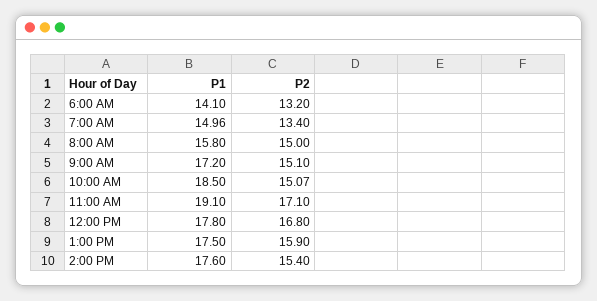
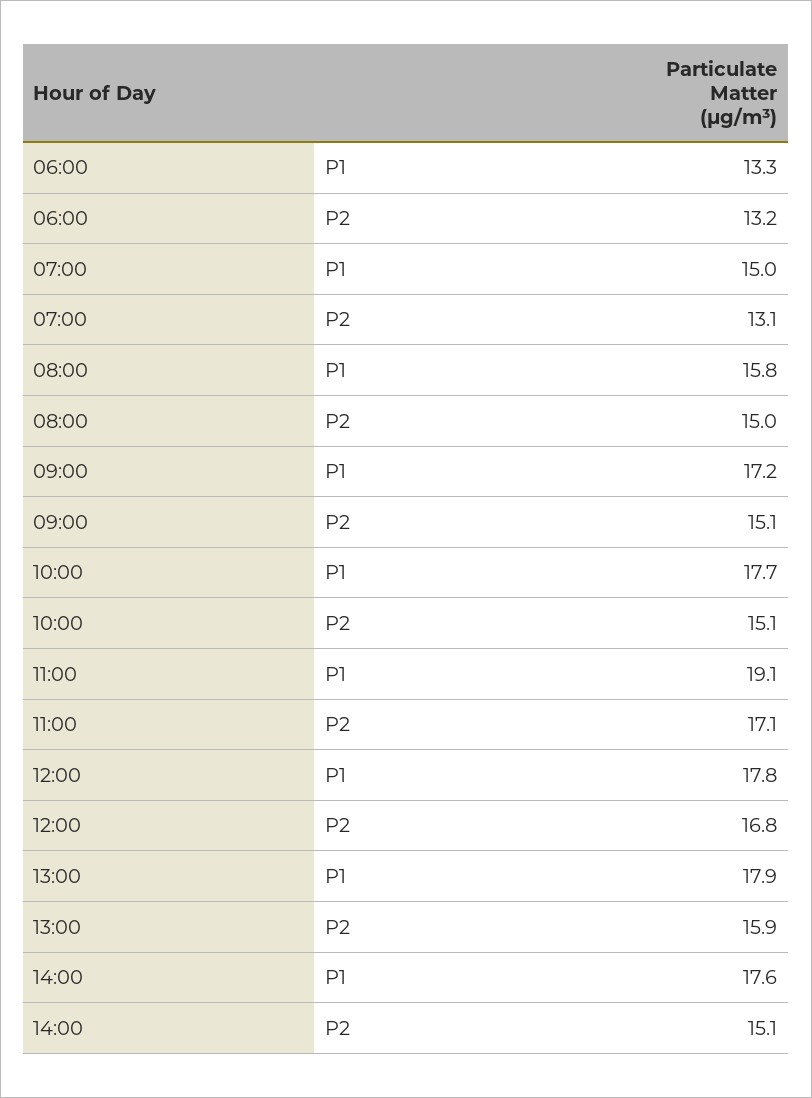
  {
    "P1": {
-     "6:00 AM": 14.1,
+     "6:00 AM": 13.3,
      "7:00 AM": 14.96,
      "8:00 AM": 15.8,
      "9:00 AM": 17.2,
-     "10:00 AM": 18.5,
+     "10:00 AM": 17.7,
      "11:00 AM": 19.1,
      "12:00 PM": 17.8,
-     "1:00 PM": 17.5,
+     "1:00 PM": 17.9,
      "2:00 PM": 17.6
    },
    "P2": {
      "6:00 AM": 13.2,
-     "7:00 AM": 13.4,
+     "7:00 AM": 13.1,
      "8:00 AM": 15,
      "9:00 AM": 15.1,
      "10:00 AM": 15.07,
      "11:00 AM": 17.1,
      "12:00 PM": 16.8,
      "1:00 PM": 15.9,
-     "2:00 PM": 15.4
+     "2:00 PM": 15.1
    }
  }

